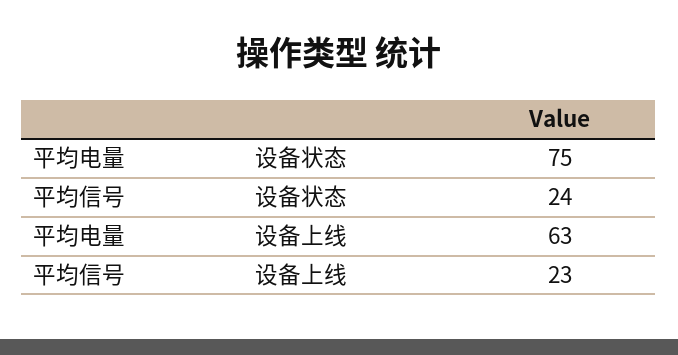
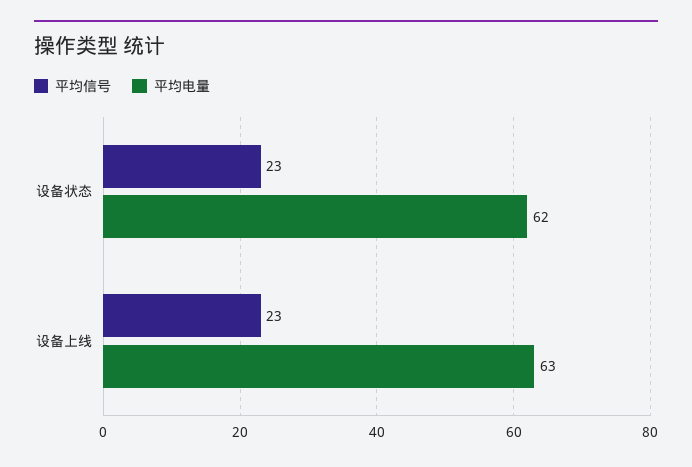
  {
    "平均电量": {
-     "设备状态": 75,
+     "设备状态": 62,
      "设备上线": 63
    },
    "平均信号": {
-     "设备状态": 24,
+     "设备状态": 23,
      "设备上线": 23
    }
  }

